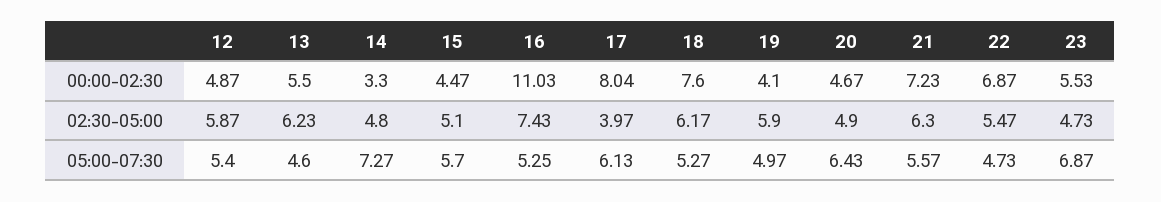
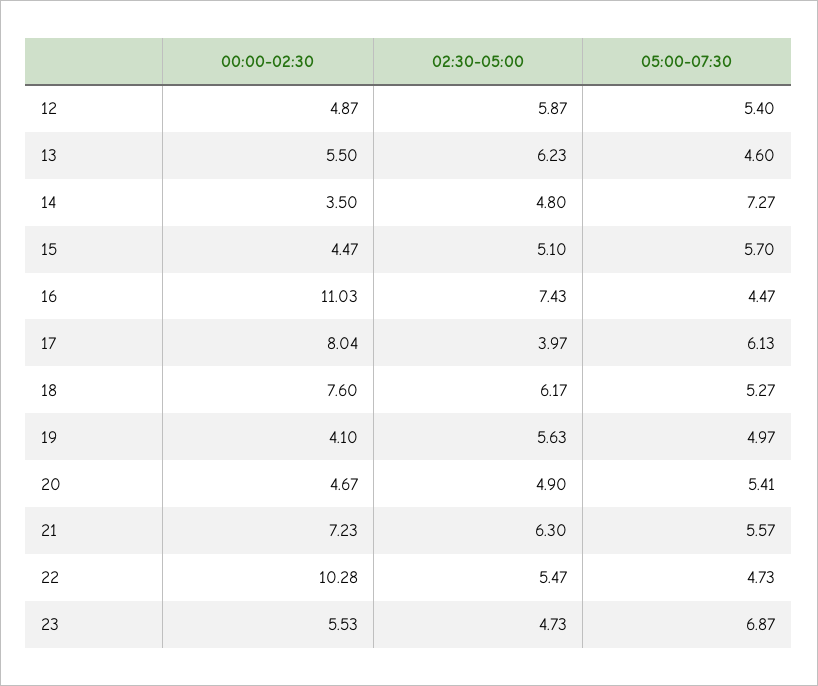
  {
    "12": {
      "00:00-02:30": 4.87,
      "02:30-05:00": 5.87,
      "05:00-07:30": 5.4
    },
    "13": {
      "00:00-02:30": 5.5,
      "02:30-05:00": 6.23,
      "05:00-07:30": 4.6
    },
    "14": {
-     "00:00-02:30": 3.3,
+     "00:00-02:30": 3.5,
      "02:30-05:00": 4.8,
      "05:00-07:30": 7.27
    },
    "15": {
      "00:00-02:30": 4.47,
      "02:30-05:00": 5.1,
      "05:00-07:30": 5.7
    },
    "16": {
      "00:00-02:30": 11.03,
      "02:30-05:00": 7.43,
-     "05:00-07:30": 5.25
+     "05:00-07:30": 4.47
    },
    "17": {
      "00:00-02:30": 8.04,
      "02:30-05:00": 3.97,
      "05:00-07:30": 6.13
    },
    "18": {
      "00:00-02:30": 7.6,
      "02:30-05:00": 6.17,
      "05:00-07:30": 5.27
    },
    "19": {
      "00:00-02:30": 4.1,
-     "02:30-05:00": 5.9,
+     "02:30-05:00": 5.63,
      "05:00-07:30": 4.97
    },
    "20": {
      "00:00-02:30": 4.67,
      "02:30-05:00": 4.9,
-     "05:00-07:30": 6.43
+     "05:00-07:30": 5.41
    },
    "21": {
      "00:00-02:30": 7.23,
      "02:30-05:00": 6.3,
      "05:00-07:30": 5.57
    },
    "22": {
-     "00:00-02:30": 6.87,
+     "00:00-02:30": 10.28,
      "02:30-05:00": 5.47,
      "05:00-07:30": 4.73
    },
    "23": {
      "00:00-02:30": 5.53,
      "02:30-05:00": 4.73,
      "05:00-07:30": 6.87
    }
  }

